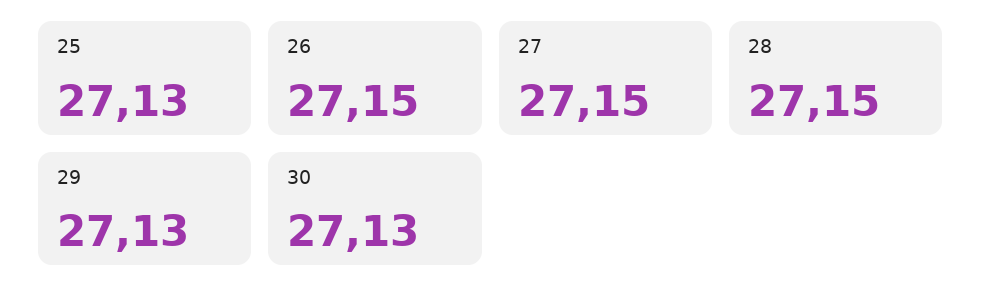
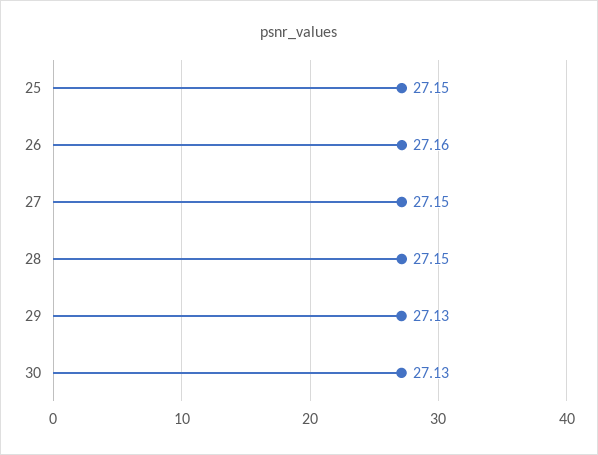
  {
-   "25": 27.13,
+   "25": 27.15,
-   "26": 27.15,
+   "26": 27.16,
    "27": 27.15,
    "28": 27.15,
    "29": 27.13,
    "30": 27.13
  }

